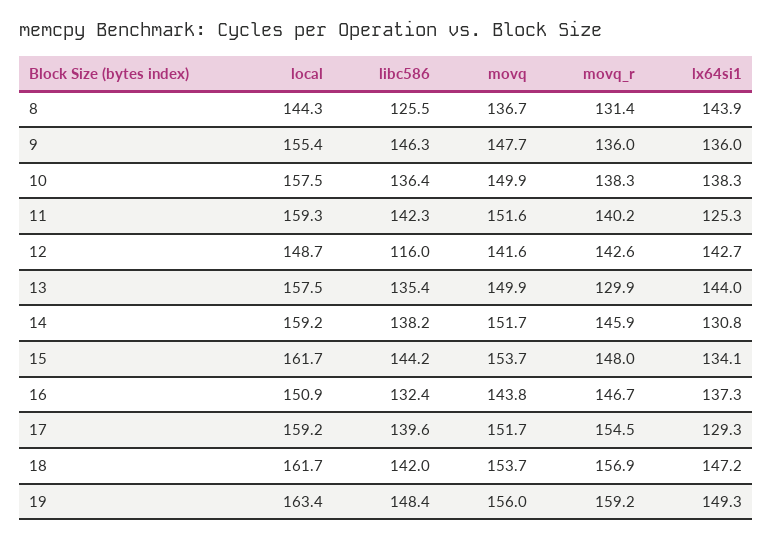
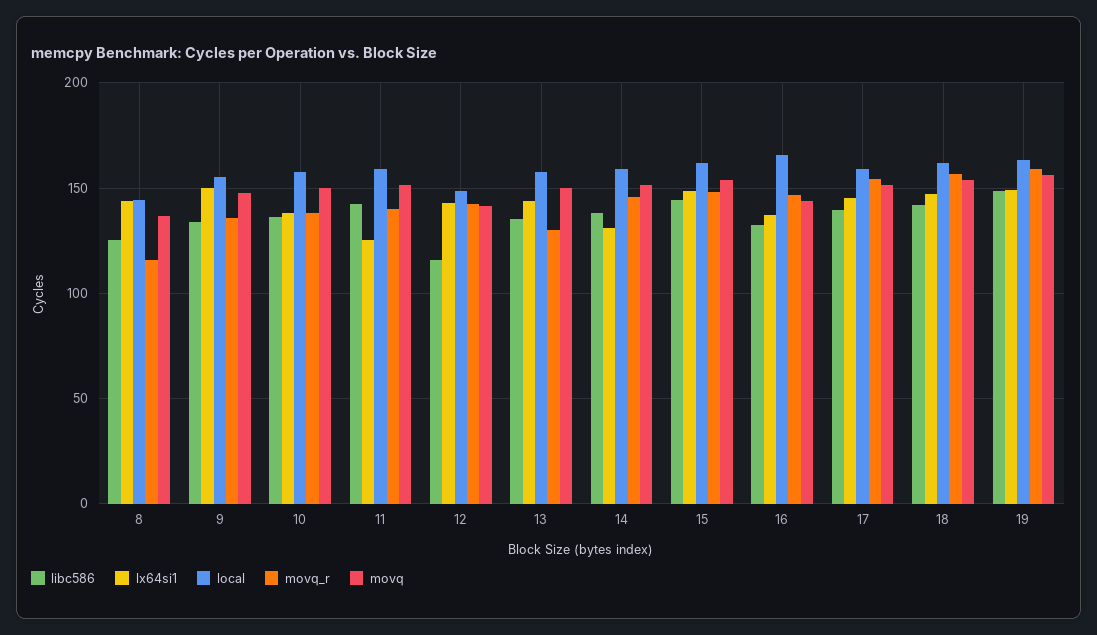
  {
    "local": {
      "8": 144.3,
      "9": 155.4,
      "10": 157.5,
      "11": 159.3,
      "12": 148.7,
      "13": 157.5,
      "14": 159.2,
      "15": 161.7,
-     "16": 150.9,
+     "16": 165,
      "17": 159.2,
      "18": 161.7,
      "19": 163.4
    },
    "libc586": {
      "8": 125.5,
-     "9": 146.3,
+     "9": 135,
      "10": 136.4,
      "11": 142.3,
      "12": 116,
      "13": 135.4,
      "14": 138.2,
      "15": 144.2,
      "16": 132.4,
      "17": 139.6,
      "18": 142,
      "19": 148.4
    },
    "movq": {
      "8": 136.7,
      "9": 147.7,
      "10": 149.9,
      "11": 151.6,
      "12": 141.6,
      "13": 149.9,
      "14": 151.7,
      "15": 153.7,
      "16": 143.8,
      "17": 151.7,
      "18": 153.7,
      "19": 156
    },
    "movq_r": {
-     "8": 131.4,
+     "8": 115,
      "9": 136,
      "10": 138.3,
      "11": 140.2,
      "12": 142.6,
      "13": 129.9,
      "14": 145.9,
      "15": 148,
      "16": 146.7,
      "17": 154.5,
      "18": 156.9,
      "19": 159.2
    },
    "lx64si1": {
      "8": 143.9,
-     "9": 136,
+     "9": 150,
      "10": 138.3,
      "11": 125.3,
      "12": 142.7,
      "13": 144,
      "14": 130.8,
-     "15": 134.1,
+     "15": 150,
      "16": 137.3,
-     "17": 129.3,
+     "17": 145,
      "18": 147.2,
      "19": 149.3
    }
  }

